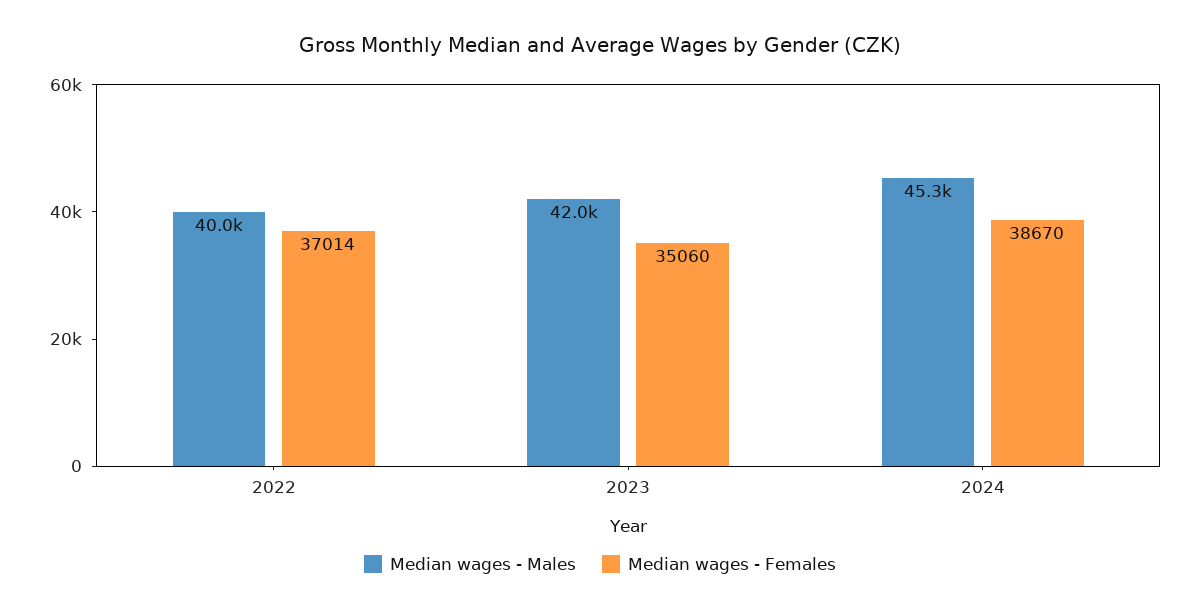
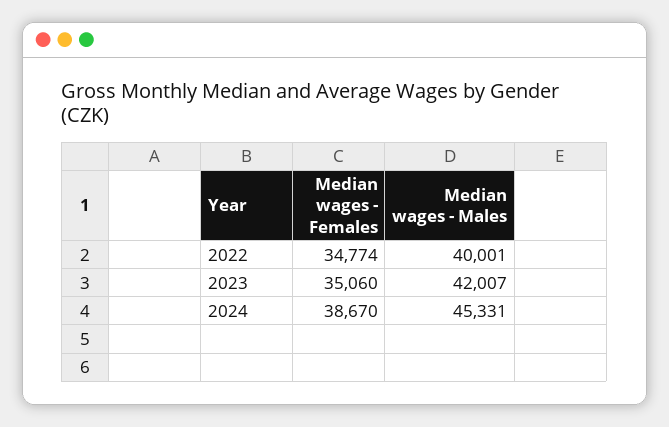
  {
    "Median wages - Males": {
      "2022": 40001,
      "2023": 42007,
      "2024": 45331
    },
    "Median wages - Females": {
-     "2022": 37014,
+     "2022": 34774,
      "2023": 35060,
      "2024": 38670
    }
  }

